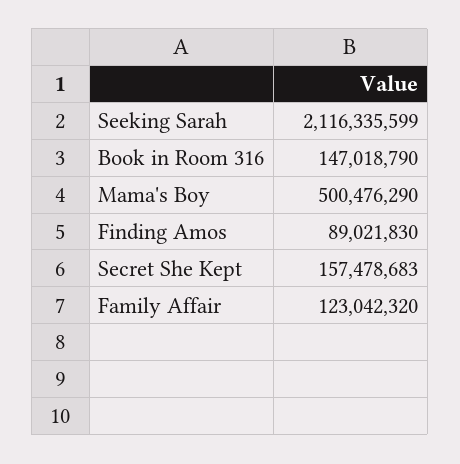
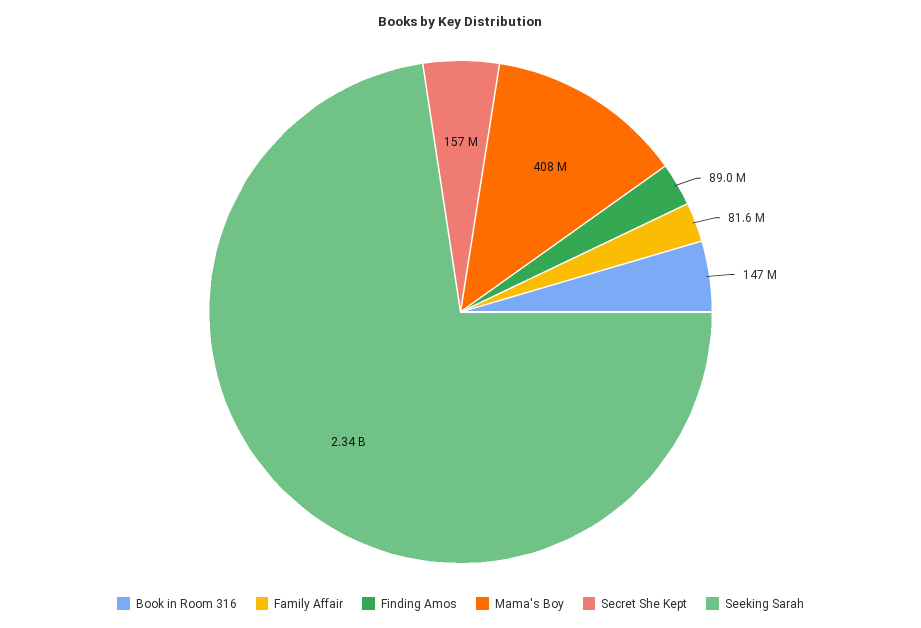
  {
-   "Seeking Sarah": 2116335599,
+   "Seeking Sarah": 2340000000,
    "Book in Room 316": 147018790,
-   "Mama's Boy": 500476290,
+   "Mama's Boy": 408000000,
    "Finding Amos": 89021830,
    "Secret She Kept": 157478683,
-   "Family Affair": 123042320
+   "Family Affair": 81600000
  }

